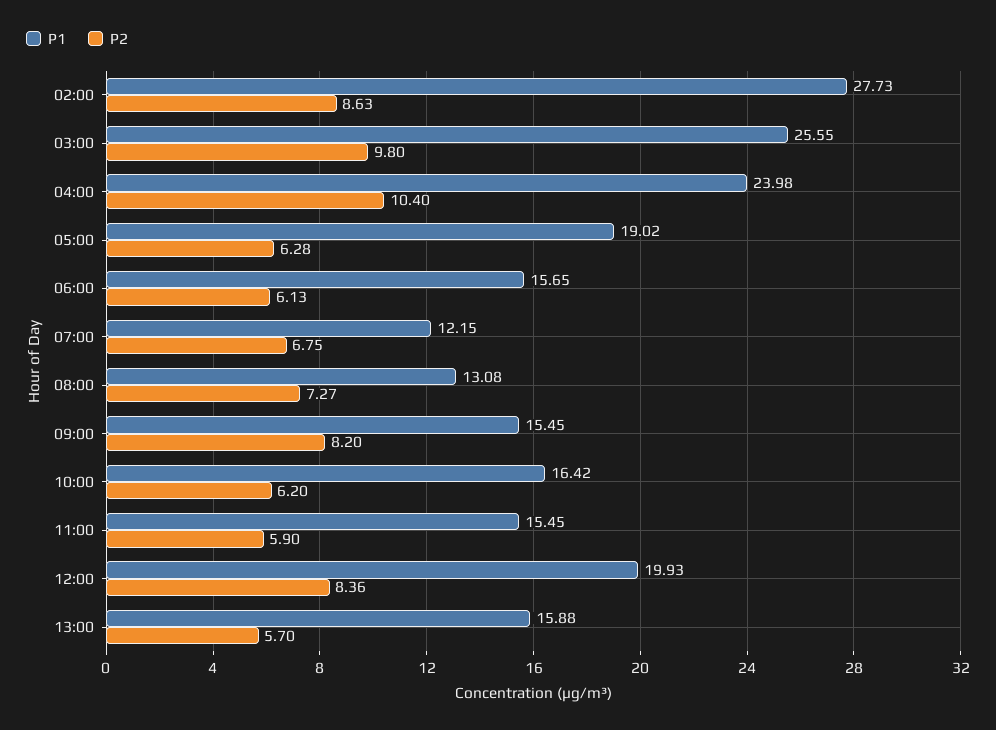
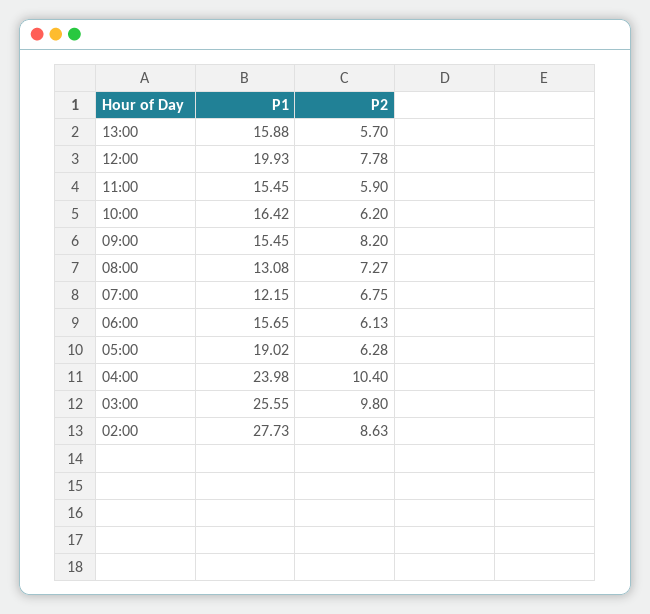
  {
    "P1": {
      "02:00": 27.73,
      "03:00": 25.55,
      "04:00": 23.98,
      "05:00": 19.02,
      "06:00": 15.65,
      "07:00": 12.15,
      "08:00": 13.08,
      "09:00": 15.45,
      "10:00": 16.42,
      "11:00": 15.45,
      "12:00": 19.93,
      "13:00": 15.88
    },
    "P2": {
      "02:00": 8.63,
      "03:00": 9.8,
      "04:00": 10.4,
      "05:00": 6.28,
      "06:00": 6.13,
      "07:00": 6.75,
      "08:00": 7.27,
      "09:00": 8.2,
      "10:00": 6.2,
      "11:00": 5.9,
-     "12:00": 8.36,
+     "12:00": 7.78,
      "13:00": 5.7
    }
  }

